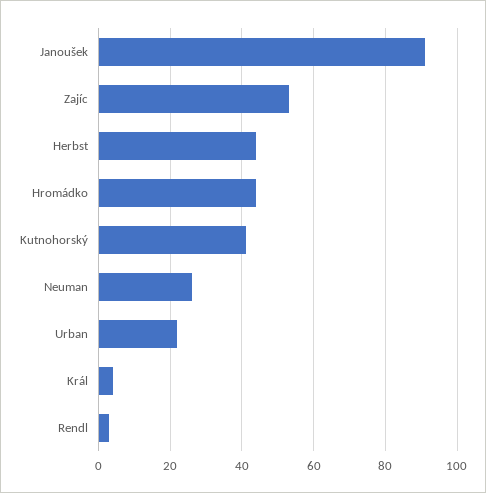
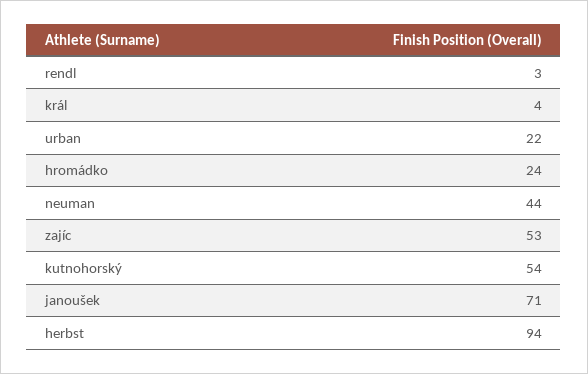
  {
-   "Janoušek": 90,
+   "Janoušek": 71,
    "Zajíc": 53,
-   "Herbst": 45,
+   "Herbst": 94,
-   "Hromádko": 45,
+   "Hromádko": 24,
-   "Kutnohorský": 40,
+   "Kutnohorský": 54,
-   "Neuman": 25,
+   "Neuman": 44,
    "Urban": 22,
    "Král": 4,
    "Rendl": 3
  }

